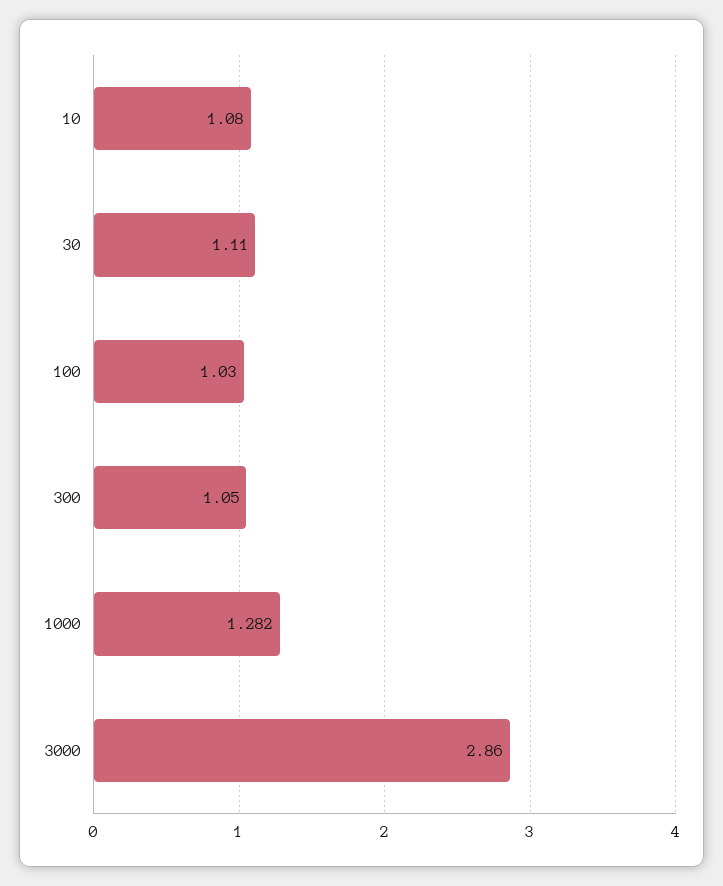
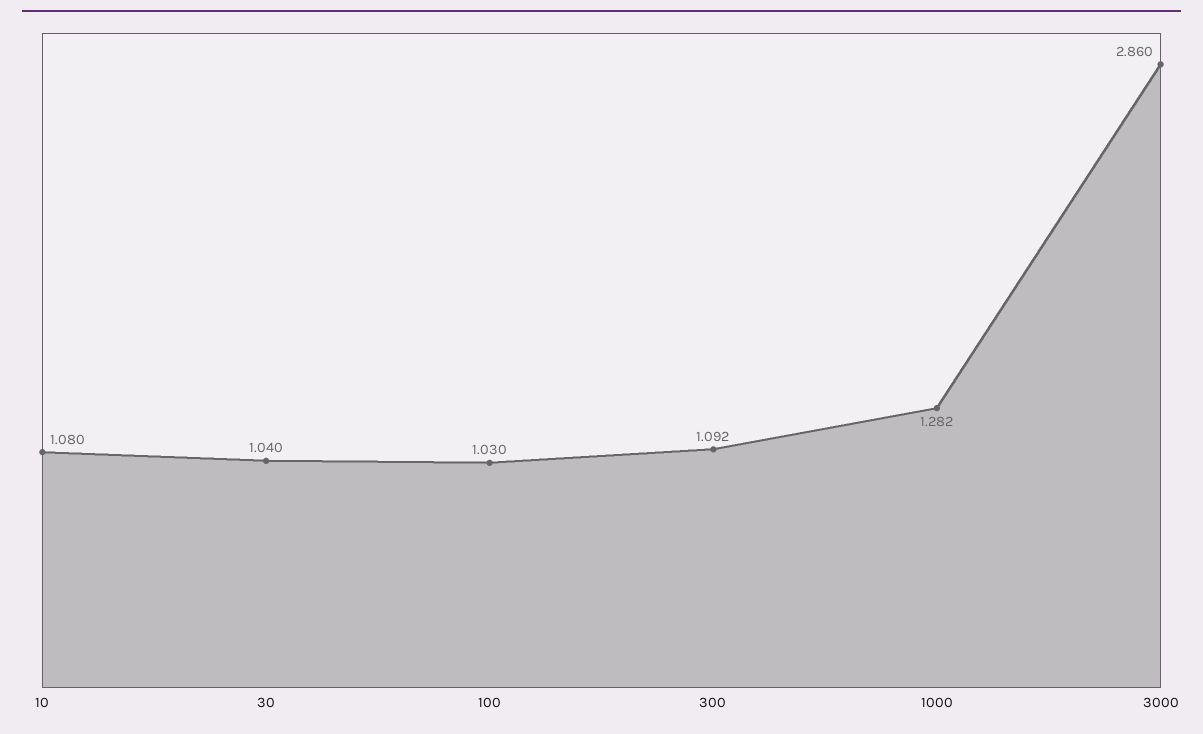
  {
    "10": 1.08,
-   "30": 1.11,
+   "30": 1.04,
    "100": 1.03,
-   "300": 1.05,
+   "300": 1.092,
    "1000": 1.282,
    "3000": 2.86
  }

